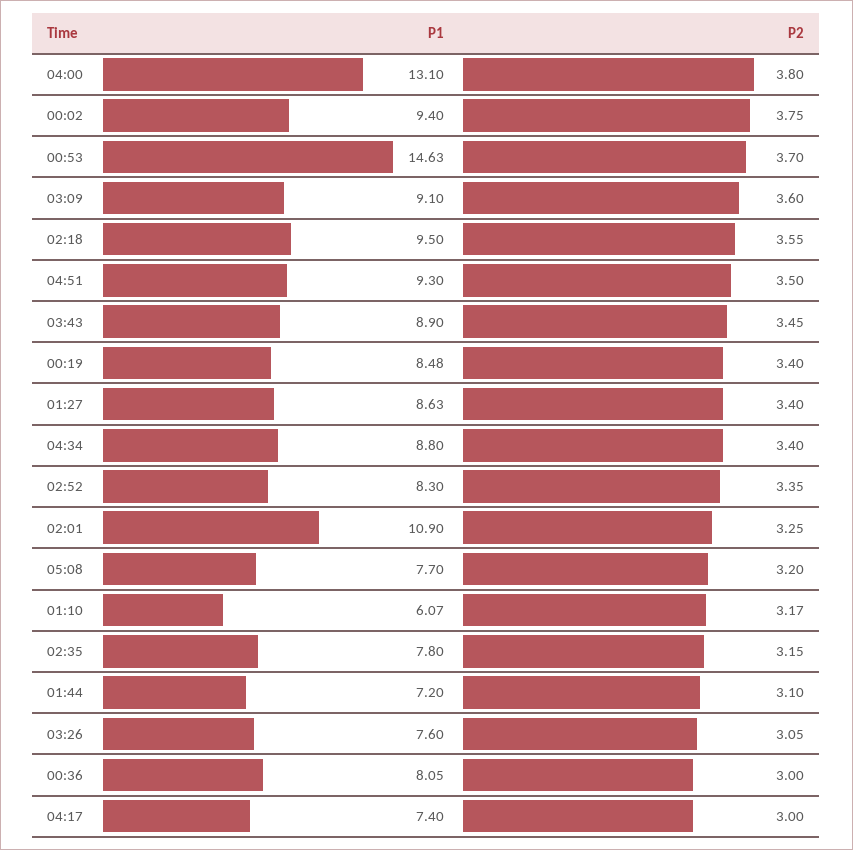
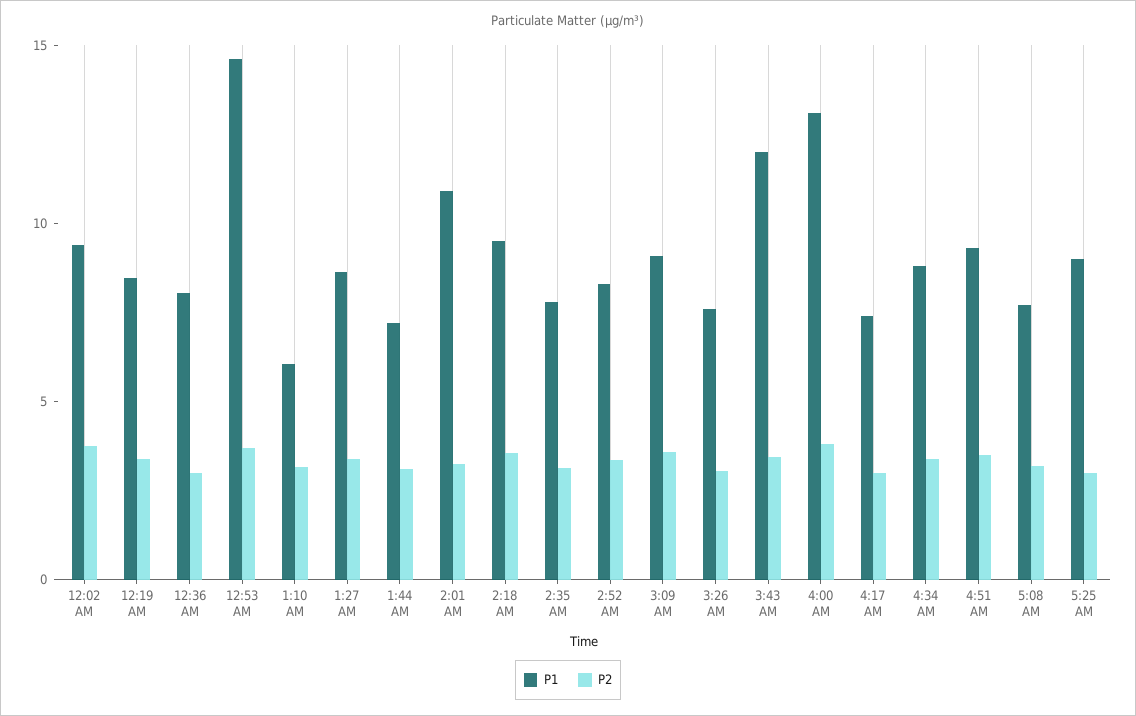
  {
    "P1": {
      "04:00": 13.1,
      "00:02": 9.4,
      "00:53": 14.63,
      "03:09": 9.1,
      "02:18": 9.5,
      "04:51": 9.3,
-     "03:43": 8.9,
+     "03:43": 12,
      "00:19": 8.48,
      "01:27": 8.63,
      "04:34": 8.8,
      "02:52": 8.3,
      "02:01": 10.9,
      "05:08": 7.7,
      "01:10": 6.07,
      "02:35": 7.8,
      "01:44": 7.2,
      "03:26": 7.6,
      "00:36": 8.05,
-     "04:17": 7.4
+     "04:17": 7.4,
+     "5:25 AM": 9
    },
    "P2": {
      "04:00": 3.8,
      "00:02": 3.75,
      "00:53": 3.7,
      "03:09": 3.6,
      "02:18": 3.55,
      "04:51": 3.5,
      "03:43": 3.45,
      "00:19": 3.4,
      "01:27": 3.4,
      "04:34": 3.4,
      "02:52": 3.35,
      "02:01": 3.25,
      "05:08": 3.2,
      "01:10": 3.17,
      "02:35": 3.15,
      "01:44": 3.1,
      "03:26": 3.05,
      "00:36": 3,
-     "04:17": 3
+     "04:17": 3,
+     "5:25 AM": 3
    }
  }

